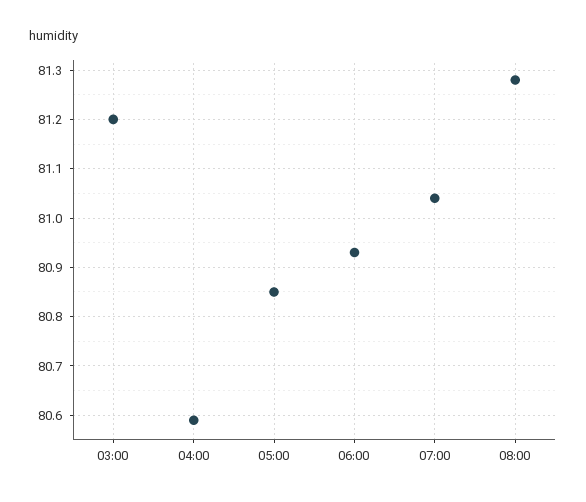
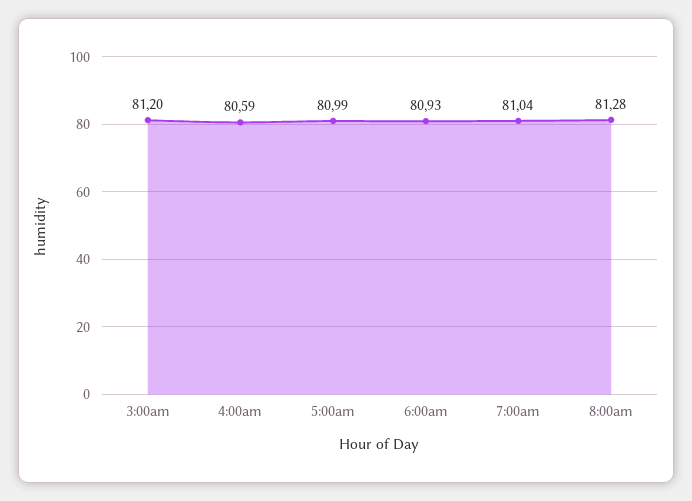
  {
    "03:00": 81.2,
    "04:00": 80.59,
-   "05:00": 80.85,
+   "05:00": 80.99,
    "06:00": 80.93,
    "07:00": 81.04,
    "08:00": 81.28
  }

